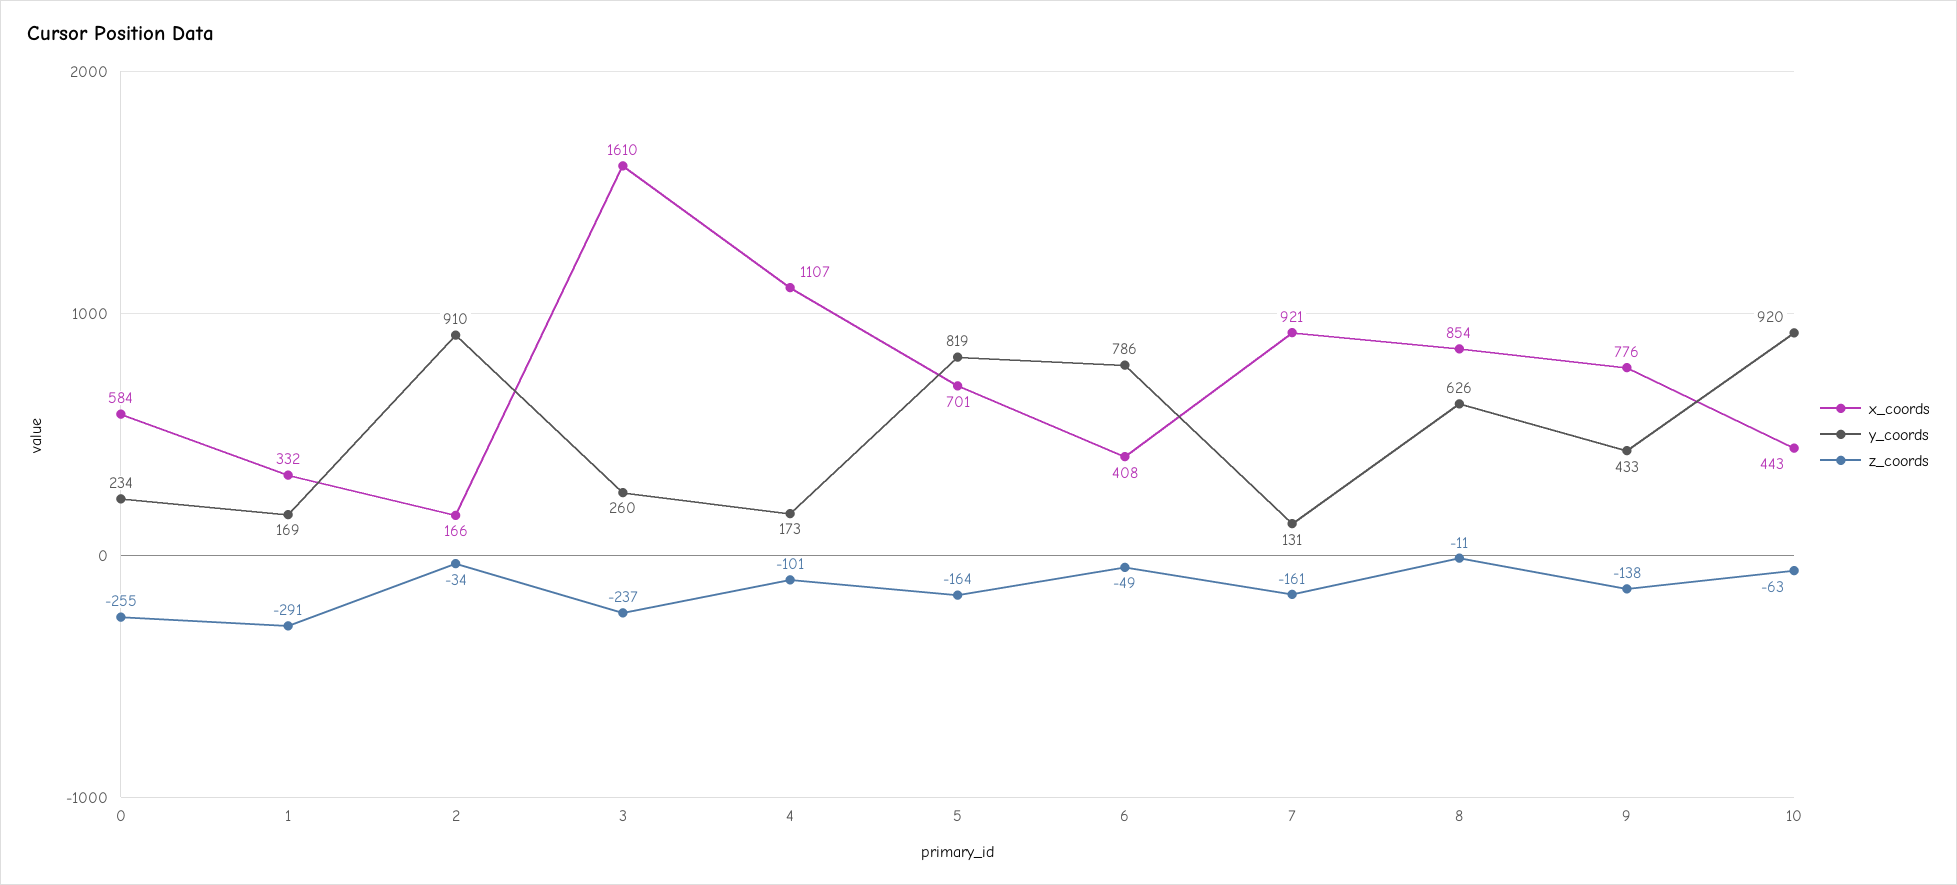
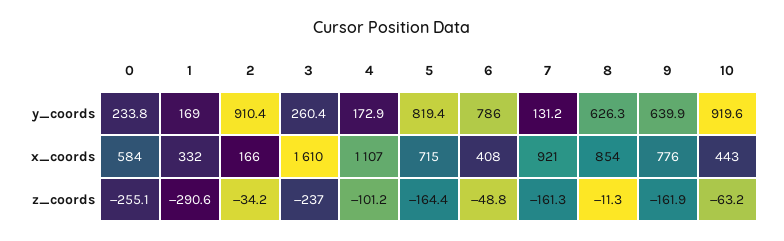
  {
    "x_coords": {
      "0": 584,
      "1": 332,
      "2": 166,
      "3": 1610,
      "4": 1107,
-     "5": 701,
+     "5": 715,
      "6": 408,
      "7": 921,
      "8": 854,
      "9": 776,
      "10": 443
    },
    "y_coords": {
      "0": 233.8,
      "1": 169,
      "2": 910.4,
      "3": 260.4,
      "4": 172.9,
      "5": 819.4,
      "6": 786,
      "7": 131.2,
      "8": 626.3,
-     "9": 433,
+     "9": 639.9,
      "10": 919.6
    },
    "z_coords": {
      "0": -255.1,
      "1": -290.6,
      "2": -34.2,
      "3": -237,
      "4": -101.2,
      "5": -164.4,
      "6": -48.8,
      "7": -161.3,
      "8": -11.3,
-     "9": -138,
+     "9": -161.9,
      "10": -63.2
    }
  }

